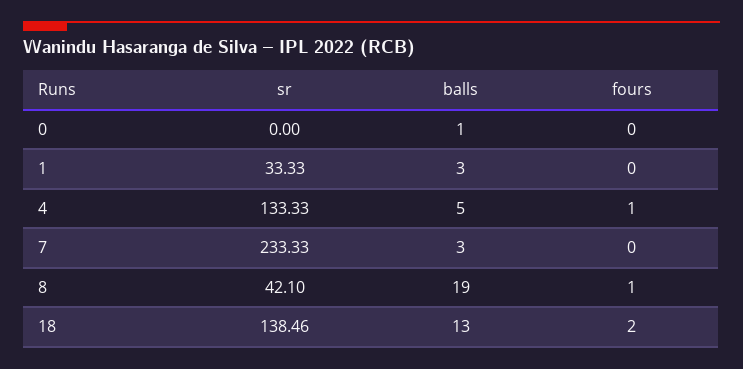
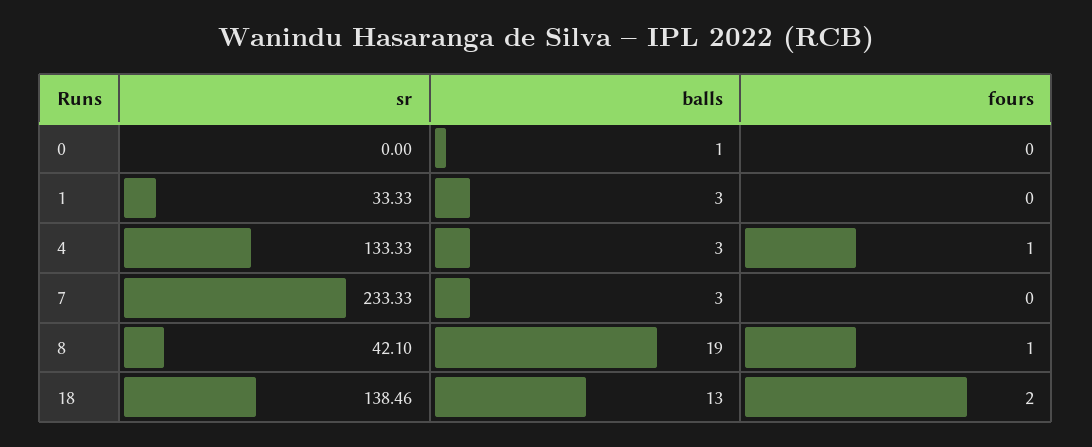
  {
    "sr": {
      "0": 0,
      "1": 33.33,
      "4": 133.33,
      "7": 233.33,
      "8": 42.1,
      "18": 138.46
    },
    "balls": {
      "0": 1,
      "1": 3,
-     "4": 5,
+     "4": 3,
      "7": 3,
      "8": 19,
      "18": 13
    },
    "fours": {
      "0": 0,
      "1": 0,
      "4": 1,
      "7": 0,
      "8": 1,
      "18": 2
    }
  }

